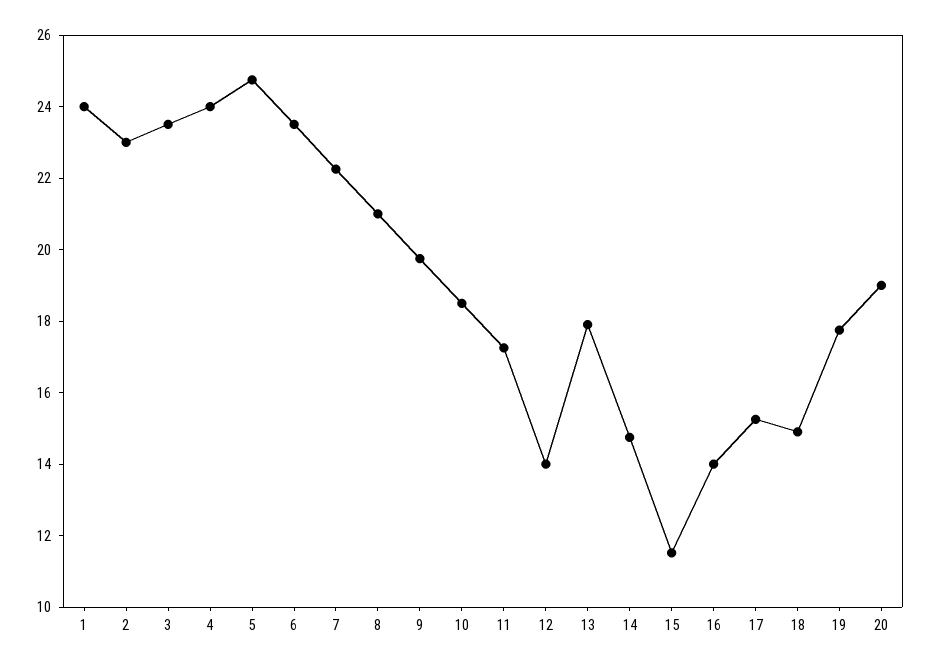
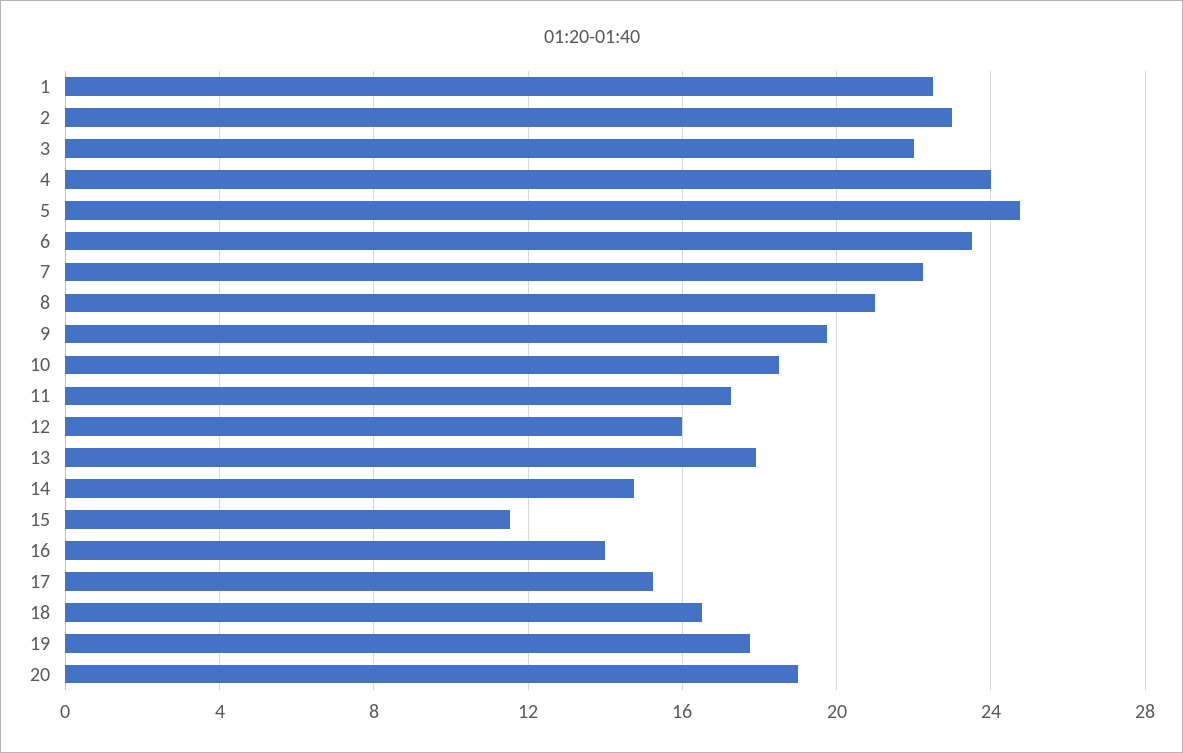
  {
-   "1": 24,
+   "1": 22.5,
    "2": 23,
-   "3": 23.5,
+   "3": 22,
    "4": 24,
    "5": 25,
    "6": 23.5,
    "7": 22.5,
    "8": 21,
    "9": 20,
    "10": 18.5,
    "11": 17.5,
-   "12": 14,
+   "12": 16,
    "13": 18,
    "14": 15,
    "15": 11.5,
    "16": 14,
    "17": 15.5,
-   "18": 15,
+   "18": 16.5,
    "19": 18,
    "20": 19
  }

